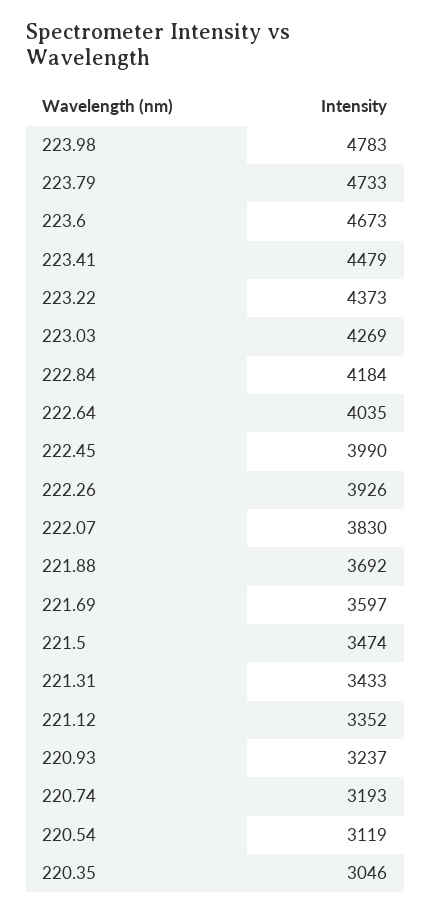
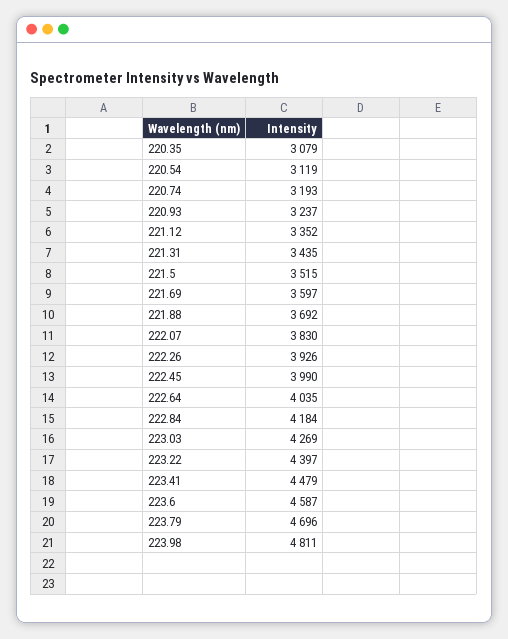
  {
-   "223.98": 4783,
+   "223.98": 4811,
-   "223.79": 4733,
+   "223.79": 4696,
-   "223.6": 4673,
+   "223.6": 4587,
    "223.41": 4479,
-   "223.22": 4373,
+   "223.22": 4397,
    "223.03": 4269,
    "222.84": 4184,
    "222.64": 4035,
    "222.45": 3990,
    "222.26": 3926,
    "222.07": 3830,
    "221.88": 3692,
    "221.69": 3597,
-   "221.5": 3474,
+   "221.5": 3515,
-   "221.31": 3433,
+   "221.31": 3435,
    "221.12": 3352,
    "220.93": 3237,
    "220.74": 3193,
    "220.54": 3119,
-   "220.35": 3046
+   "220.35": 3079
  }

